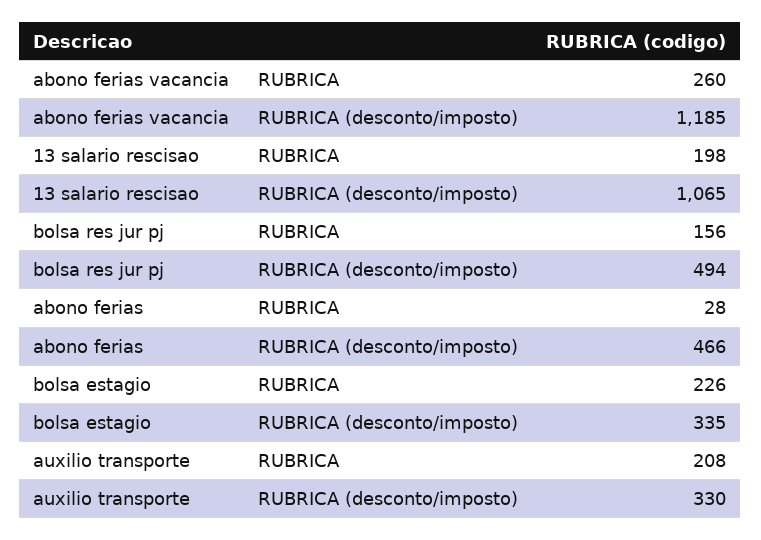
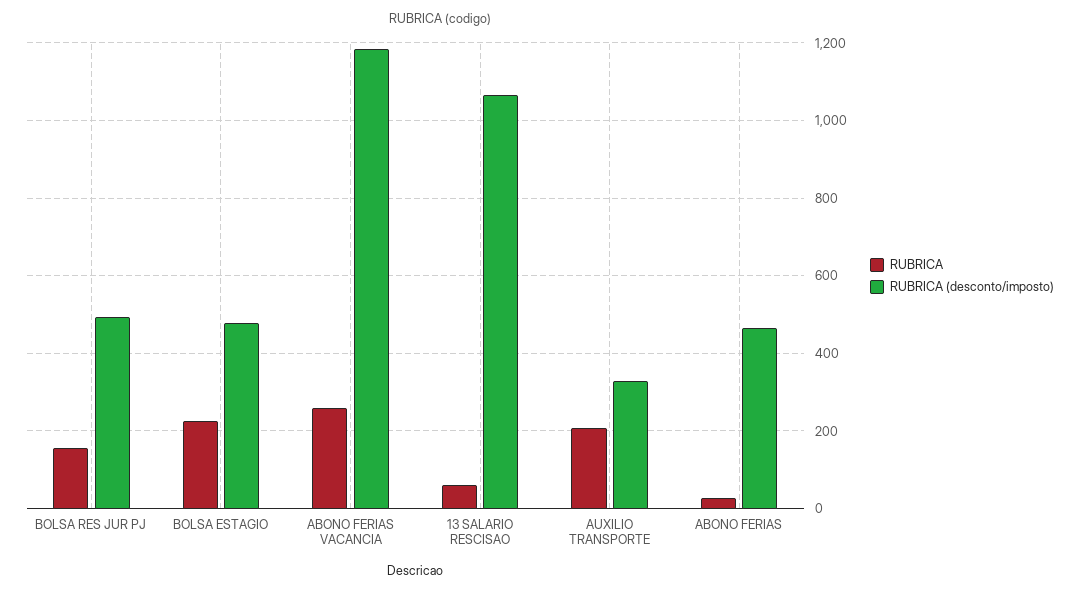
  {
    "RUBRICA": {
      "abono ferias vacancia": 260,
-     "13 salario rescisao": 198,
+     "13 salario rescisao": 60,
      "bolsa res jur pj": 156,
      "abono ferias": 28,
      "bolsa estagio": 226,
      "auxilio transporte": 208
    },
    "RUBRICA (desconto/imposto)": {
      "abono ferias vacancia": 1185,
      "13 salario rescisao": 1065,
      "bolsa res jur pj": 494,
      "abono ferias": 466,
-     "bolsa estagio": 335,
+     "bolsa estagio": 480,
      "auxilio transporte": 330
    }
  }

